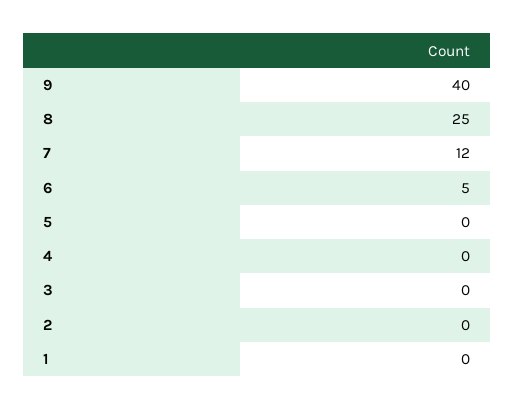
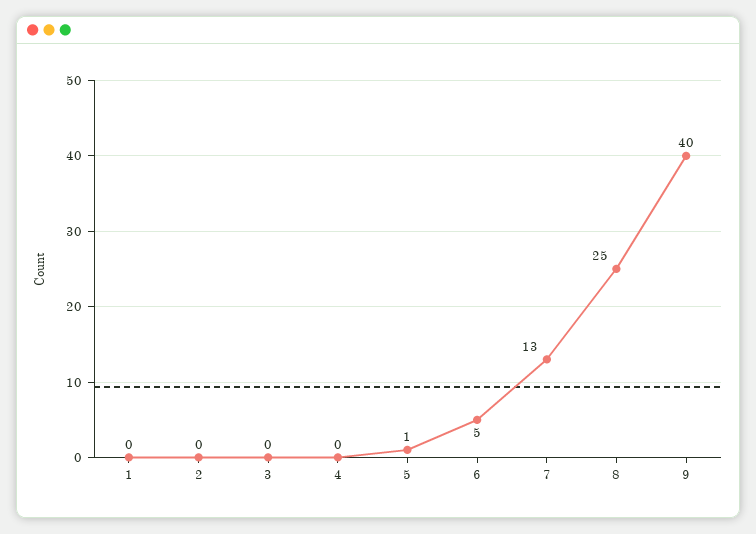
  {
    "9": 40,
    "8": 25,
-   "7": 12,
+   "7": 13,
    "6": 5,
-   "5": 0,
+   "5": 1,
    "4": 0,
    "3": 0,
    "2": 0,
    "1": 0
  }

